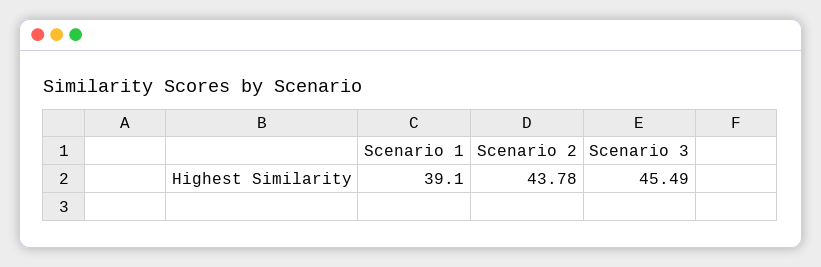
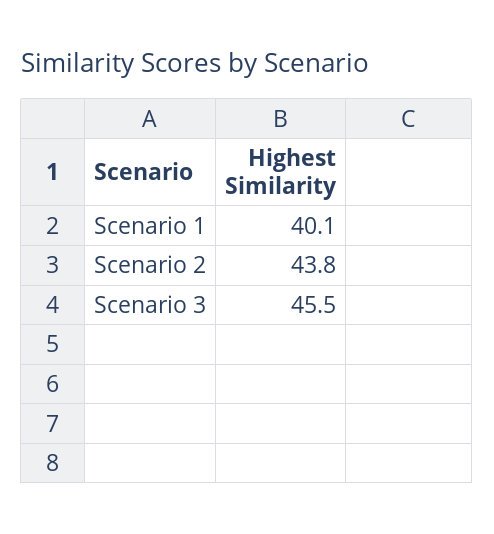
  {
-   "Scenario 1": 39.1,
+   "Scenario 1": 40.1,
    "Scenario 2": 43.78,
    "Scenario 3": 45.49
  }

